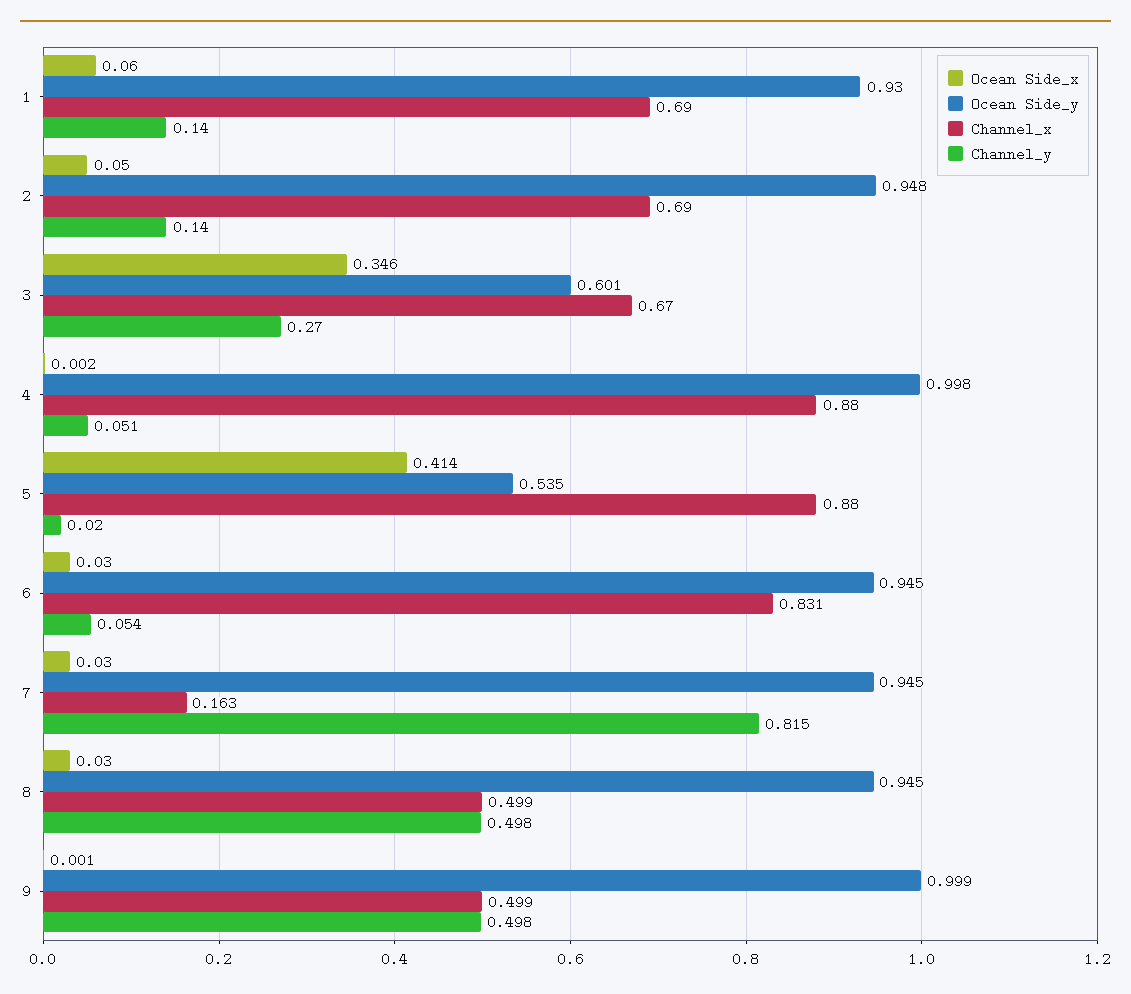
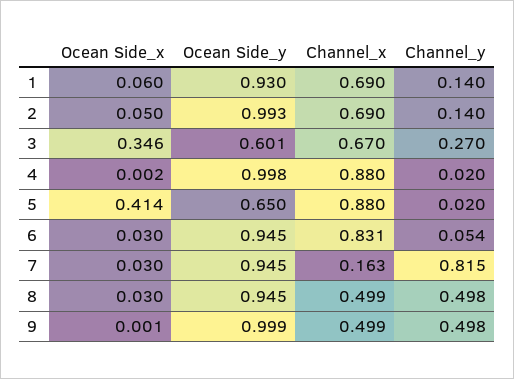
  {
    "Ocean Side_x": {
      "1": 0.06,
      "2": 0.05,
      "3": 0.346,
      "4": 0.002,
      "5": 0.414,
      "6": 0.03,
      "7": 0.03,
      "8": 0.03,
      "9": 0.001
    },
    "Ocean Side_y": {
      "1": 0.93,
-     "2": 0.948,
+     "2": 0.993,
      "3": 0.601,
      "4": 0.998,
-     "5": 0.535,
+     "5": 0.65,
      "6": 0.945,
      "7": 0.945,
      "8": 0.945,
      "9": 0.999
    },
    "Channel_x": {
      "1": 0.69,
      "2": 0.69,
      "3": 0.67,
      "4": 0.88,
      "5": 0.88,
      "6": 0.831,
      "7": 0.163,
      "8": 0.499,
      "9": 0.499
    },
    "Channel_y": {
      "1": 0.14,
      "2": 0.14,
      "3": 0.27,
-     "4": 0.051,
+     "4": 0.02,
      "5": 0.02,
      "6": 0.054,
      "7": 0.815,
      "8": 0.498,
      "9": 0.498
    }
  }

